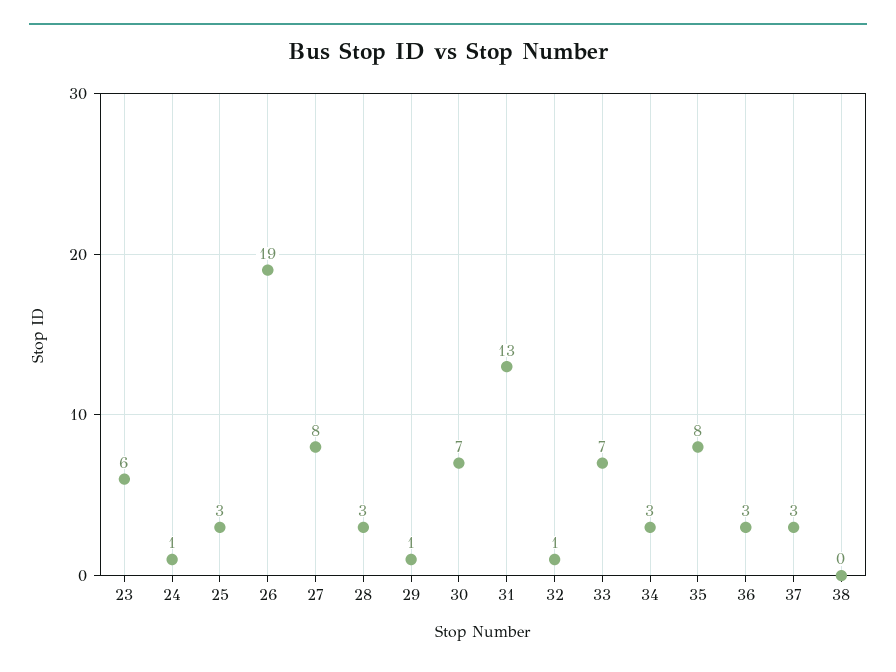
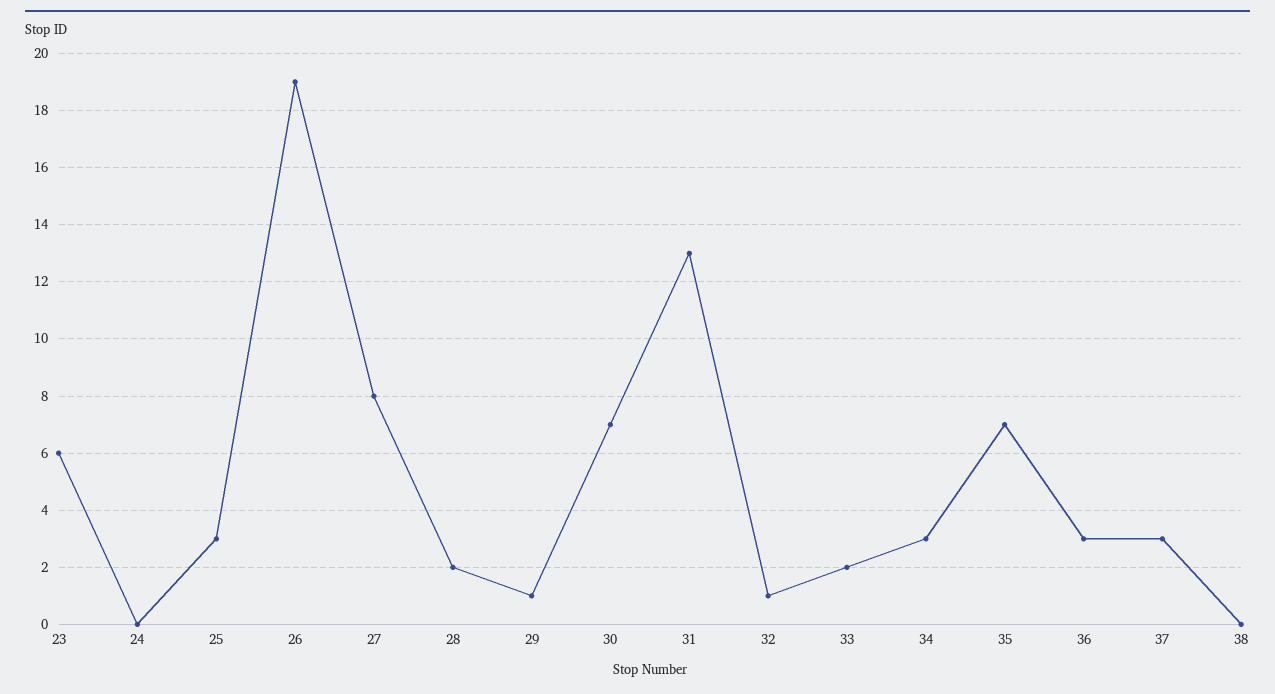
  {
    "23": 6,
-   "24": 1,
+   "24": 0,
    "25": 3,
    "26": 19,
    "27": 8,
-   "28": 3,
+   "28": 2,
    "29": 1,
    "30": 7,
    "31": 13,
    "32": 1,
-   "33": 7,
+   "33": 2,
    "34": 3,
-   "35": 8,
+   "35": 7,
    "36": 3,
    "37": 3,
    "38": 0
  }

